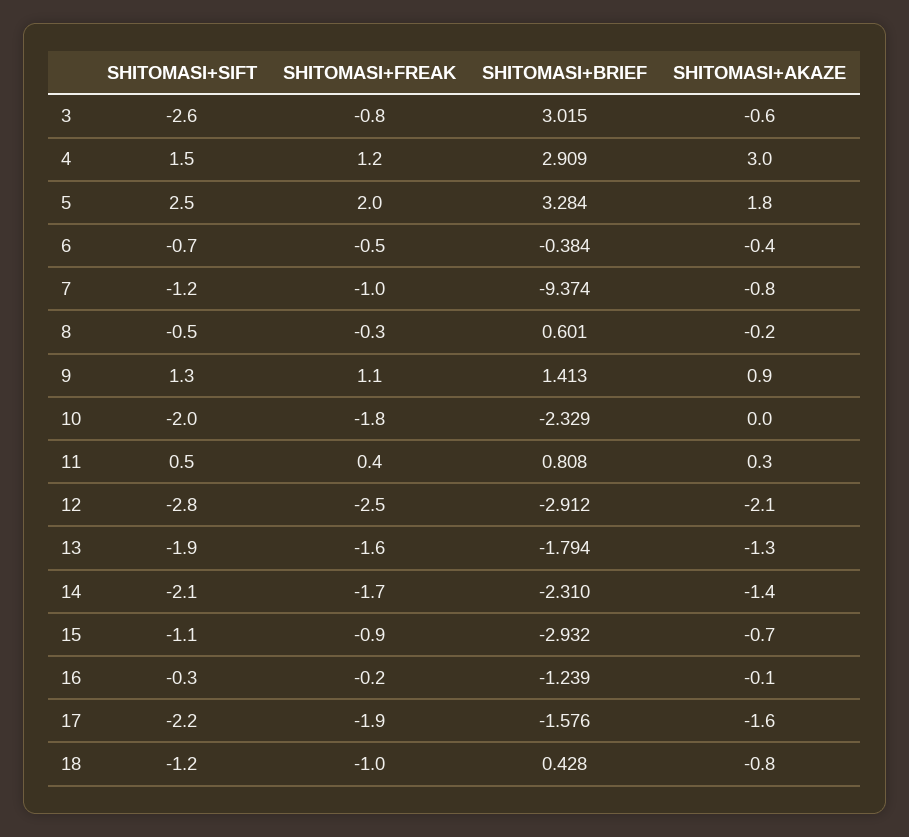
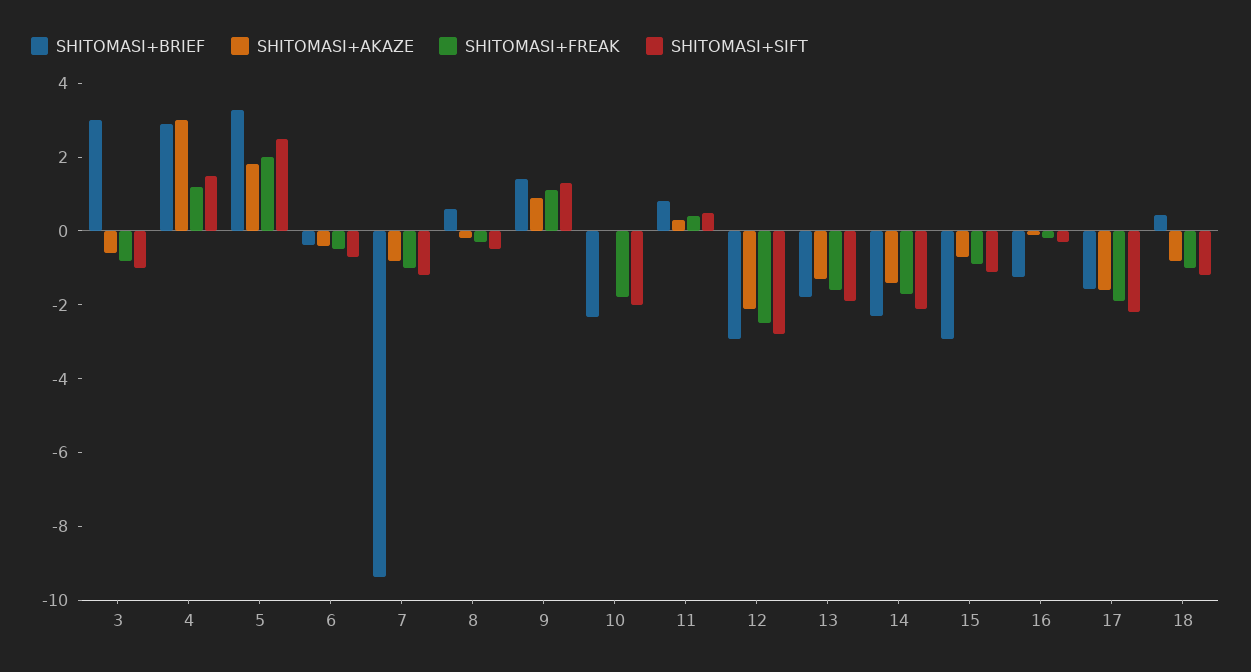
  {
    "SHITOMASI+SIFT": {
-     "3": -2.6,
+     "3": -1,
      "4": 1.5,
      "5": 2.5,
      "6": -0.7,
      "7": -1.2,
      "8": -0.5,
      "9": 1.3,
      "10": -2,
      "11": 0.5,
      "12": -2.8,
      "13": -1.9,
      "14": -2.1,
      "15": -1.1,
      "16": -0.3,
      "17": -2.2,
      "18": -1.2
    },
    "SHITOMASI+FREAK": {
      "3": -0.8,
      "4": 1.2,
      "5": 2,
      "6": -0.5,
      "7": -1,
      "8": -0.3,
      "9": 1.1,
      "10": -1.8,
      "11": 0.4,
      "12": -2.5,
      "13": -1.6,
      "14": -1.7,
      "15": -0.9,
      "16": -0.2,
      "17": -1.9,
      "18": -1
    },
    "SHITOMASI+BRIEF": {
      "3": 3.015,
      "4": 2.909,
      "5": 3.284,
      "6": -0.384,
      "7": -9.374,
      "8": 0.601,
      "9": 1.413,
      "10": -2.329,
      "11": 0.808,
      "12": -2.912,
      "13": -1.794,
      "14": -2.31,
      "15": -2.932,
      "16": -1.239,
      "17": -1.576,
      "18": 0.428
    },
    "SHITOMASI+AKAZE": {
      "3": -0.6,
      "4": 3,
      "5": 1.8,
      "6": -0.4,
      "7": -0.8,
      "8": -0.2,
      "9": 0.9,
      "10": 0,
      "11": 0.3,
      "12": -2.1,
      "13": -1.3,
      "14": -1.4,
      "15": -0.7,
      "16": -0.1,
      "17": -1.6,
      "18": -0.8
    }
  }

